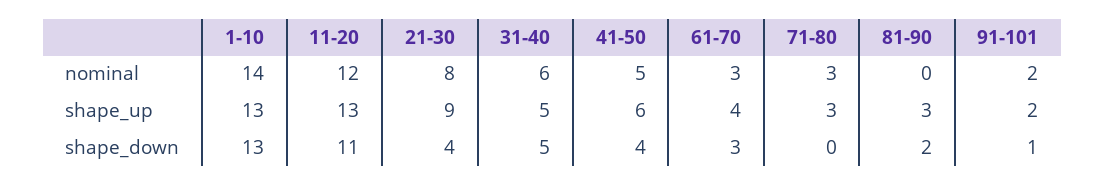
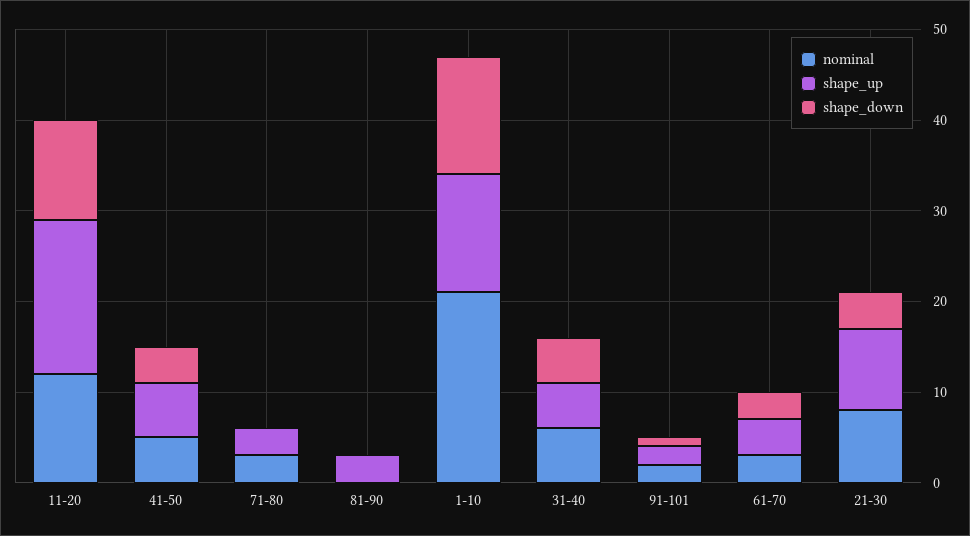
  {
    "nominal": {
-     "1-10": 14,
+     "1-10": 21,
      "11-20": 12,
      "21-30": 8,
      "31-40": 6,
      "41-50": 5,
      "61-70": 3,
      "71-80": 3,
      "81-90": 0,
      "91-101": 2
    },
    "shape_up": {
      "1-10": 13,
-     "11-20": 13,
+     "11-20": 17,
      "21-30": 9,
      "31-40": 5,
      "41-50": 6,
      "61-70": 4,
      "71-80": 3,
      "81-90": 3,
      "91-101": 2
    },
    "shape_down": {
      "1-10": 13,
      "11-20": 11,
      "21-30": 4,
      "31-40": 5,
      "41-50": 4,
      "61-70": 3,
      "71-80": 0,
-     "81-90": 2,
+     "81-90": 0,
      "91-101": 1
    }
  }

